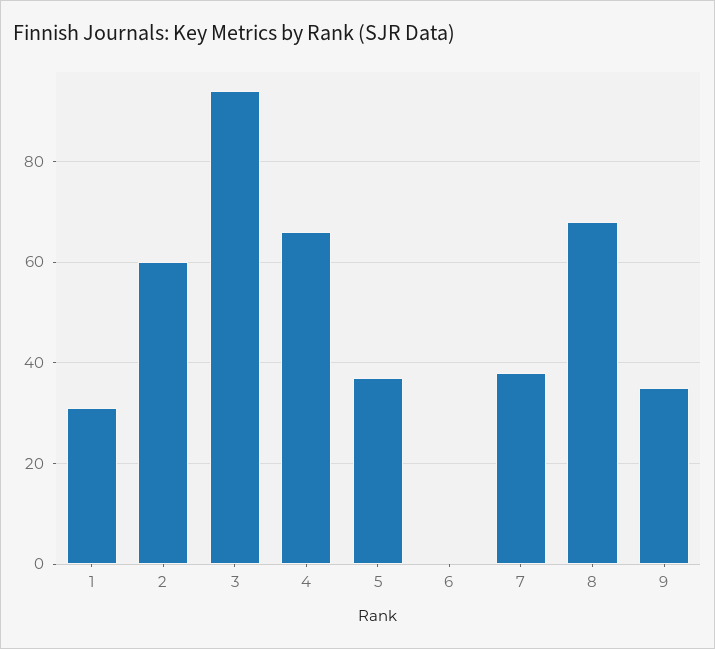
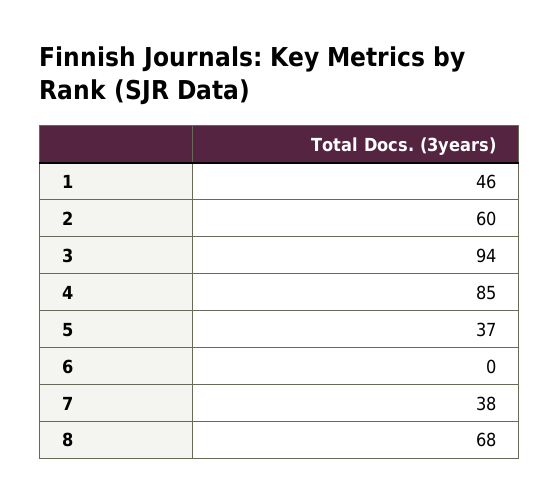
  {
-   "1": 30,
+   "1": 46,
    "2": 60,
    "3": 94,
-   "4": 65,
+   "4": 85,
    "5": 37,
    "6": 0,
    "7": 38,
-   "8": 68,
+   "8": 68
-   "9": 35
  }

